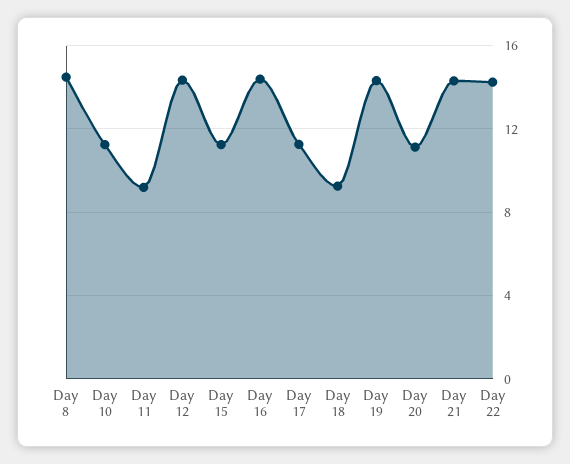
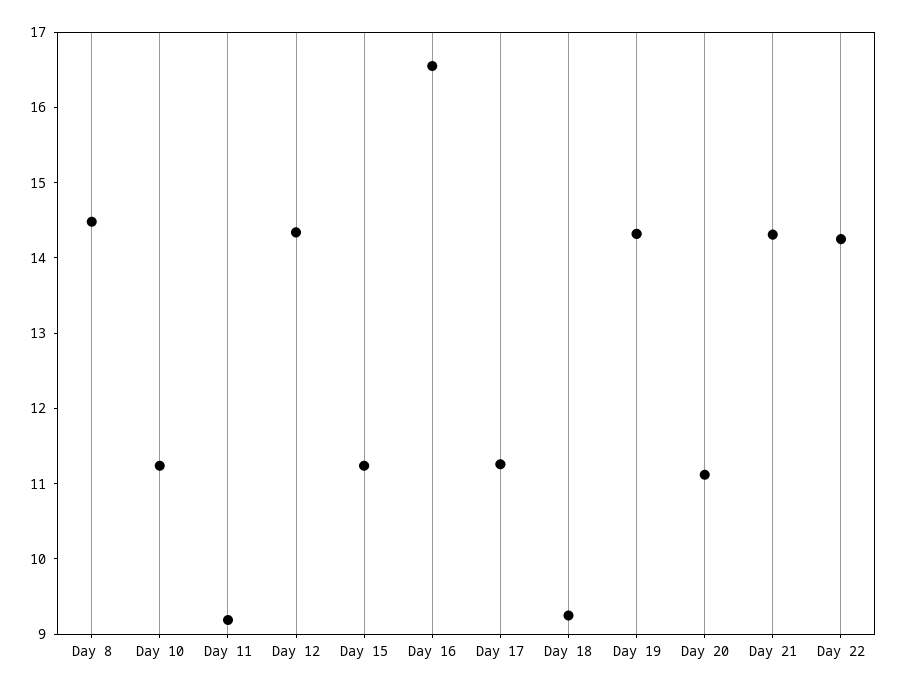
  {
    "Day 8": 14.4,
    "Day 10": 11.2,
    "Day 11": 9.2,
    "Day 12": 14.4,
    "Day 15": 11.2,
-   "Day 16": 14.5,
+   "Day 16": 16.6,
    "Day 17": 11.2,
    "Day 18": 9.2,
    "Day 19": 14.4,
    "Day 20": 11.2,
    "Day 21": 14.4,
    "Day 22": 14.2
  }

